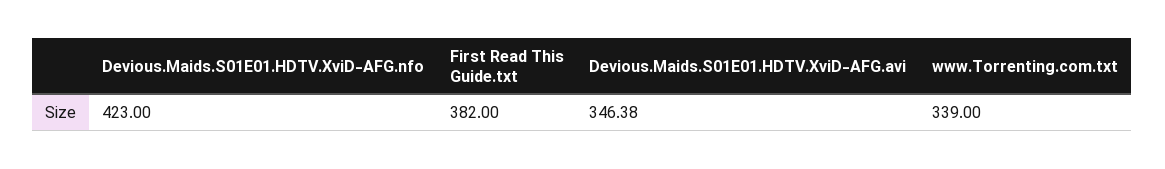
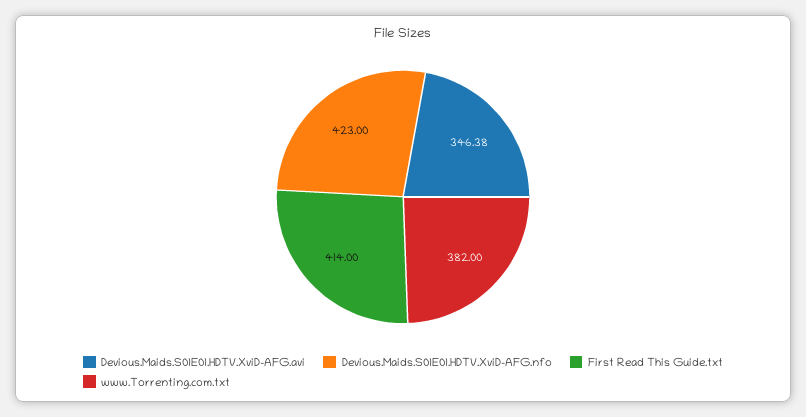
  {
    "Devious.Maids.S01E01.HDTV.XviD-AFG.nfo": 423,
-   "First Read This Guide.txt": 382,
+   "First Read This Guide.txt": 414,
    "Devious.Maids.S01E01.HDTV.XviD-AFG.avi": 346.38,
-   "www.Torrenting.com.txt": 339
+   "www.Torrenting.com.txt": 382
  }

